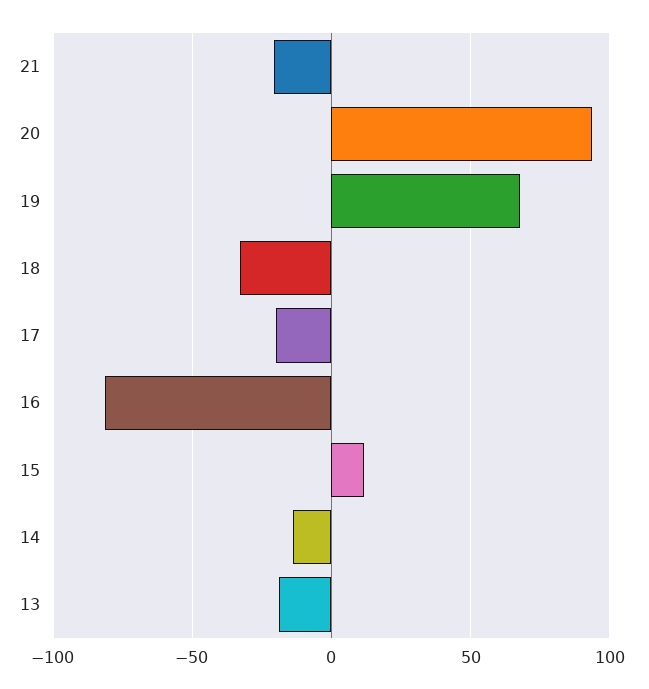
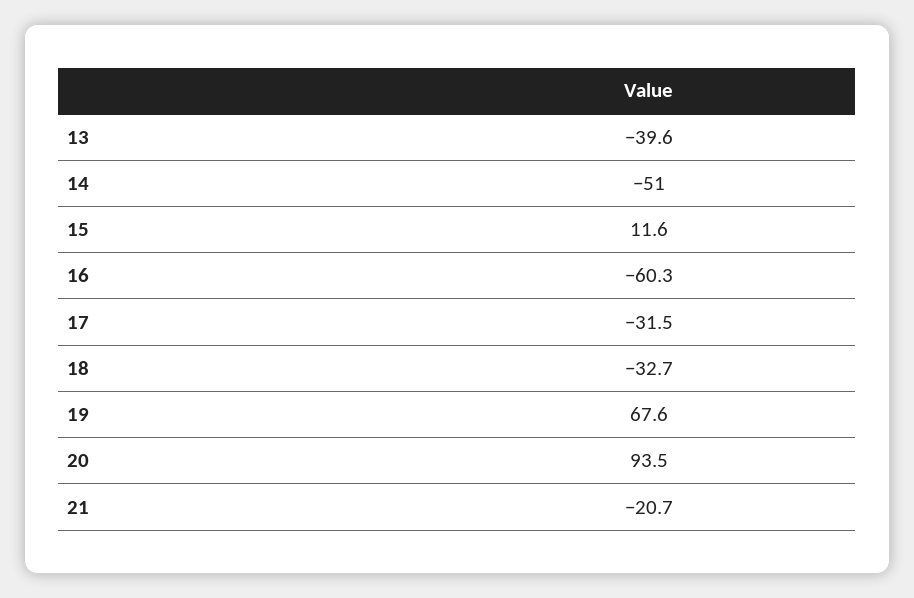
  {
    "21": -20.7,
    "20": 93.5,
    "19": 67.6,
    "18": -32.7,
-   "17": -20,
+   "17": -31.5,
-   "16": -80,
+   "16": -60.3,
    "15": 11.6,
-   "14": -15,
+   "14": -51,
-   "13": -20
+   "13": -39.6
  }

